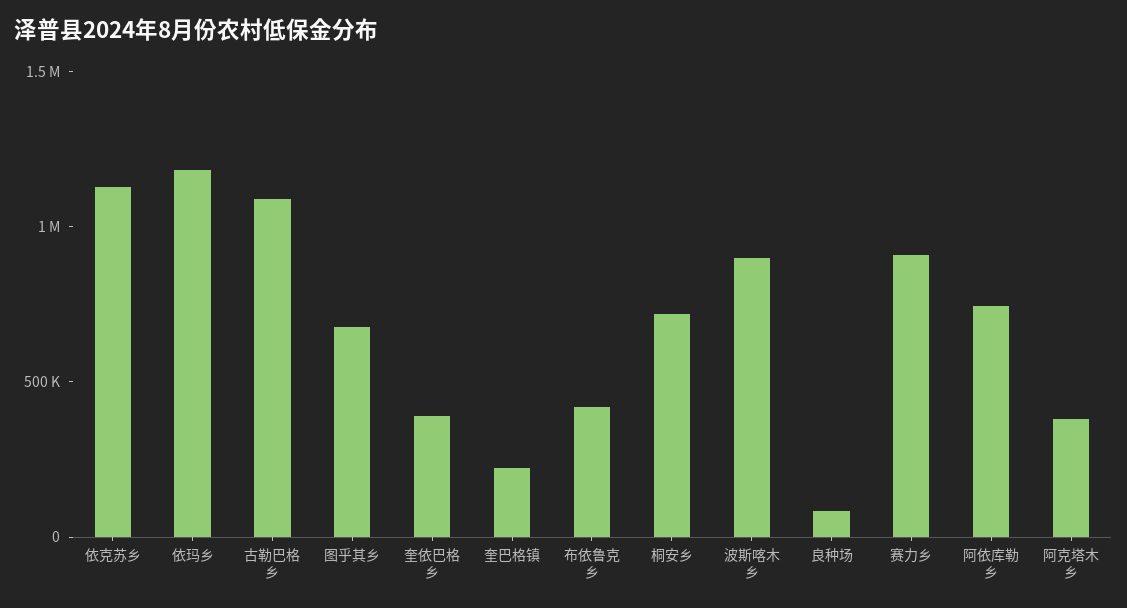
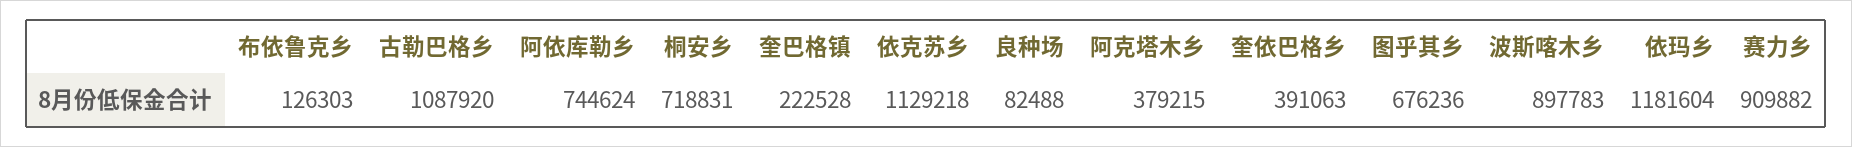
  {
    "依克苏乡": 1129218,
    "依玛乡": 1181604,
    "古勒巴格乡": 1087920,
    "图乎其乡": 676236,
    "奎依巴格乡": 391063,
    "奎巴格镇": 222528,
-   "布依鲁克乡": 400000,
+   "布依鲁克乡": 126303,
    "桐安乡": 718831,
    "波斯喀木乡": 897783,
    "良种场": 82488,
    "赛力乡": 909882,
    "阿依库勒乡": 744624,
    "阿克塔木乡": 379215
  }

